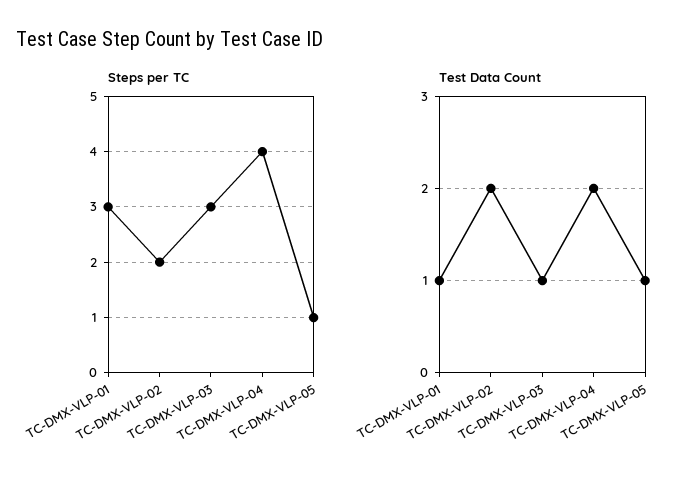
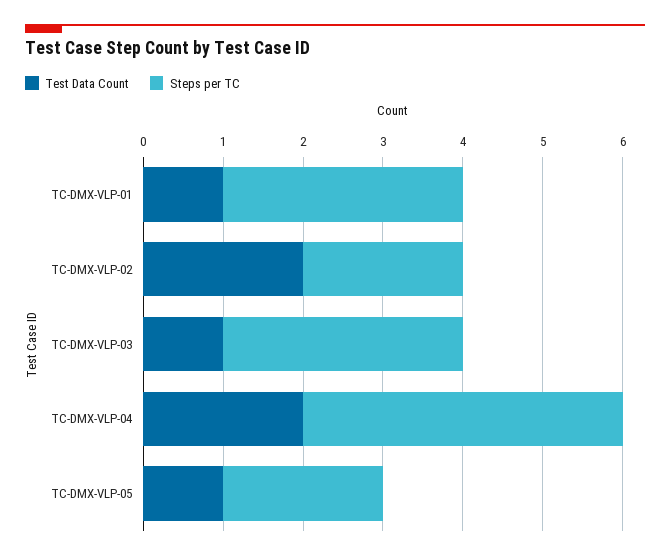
  {
    "Steps per TC": {
      "TC-DMX-VLP-01": 3,
      "TC-DMX-VLP-02": 2,
      "TC-DMX-VLP-03": 3,
      "TC-DMX-VLP-04": 4,
-     "TC-DMX-VLP-05": 1
+     "TC-DMX-VLP-05": 2
    },
    "Test Data Count": {
      "TC-DMX-VLP-01": 1,
      "TC-DMX-VLP-02": 2,
      "TC-DMX-VLP-03": 1,
      "TC-DMX-VLP-04": 2,
      "TC-DMX-VLP-05": 1
    }
  }

